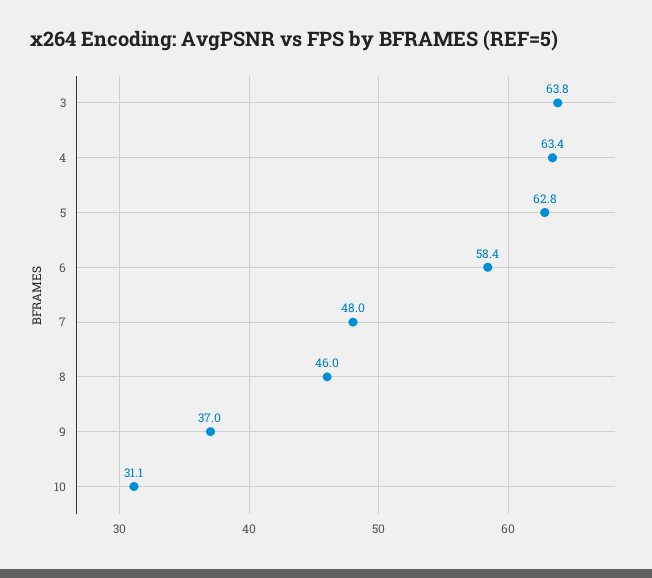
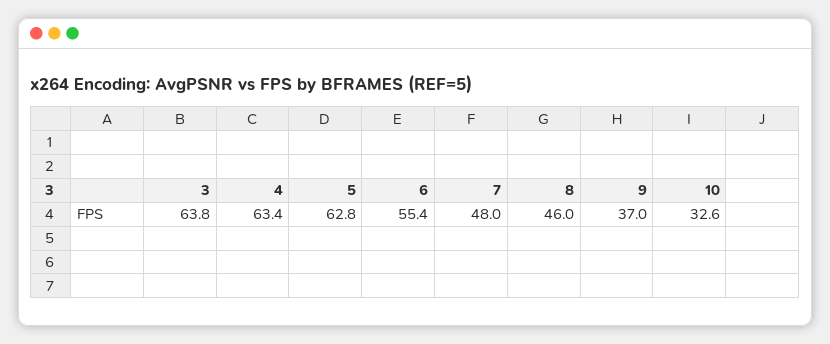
  {
    "3": 63.8,
    "4": 63.4,
    "5": 62.8,
-   "6": 58.4,
+   "6": 55.4,
    "7": 48,
    "8": 46,
    "9": 37,
-   "10": 31.1
+   "10": 32.6
  }

